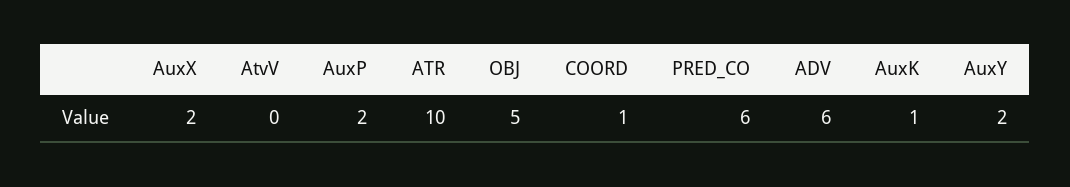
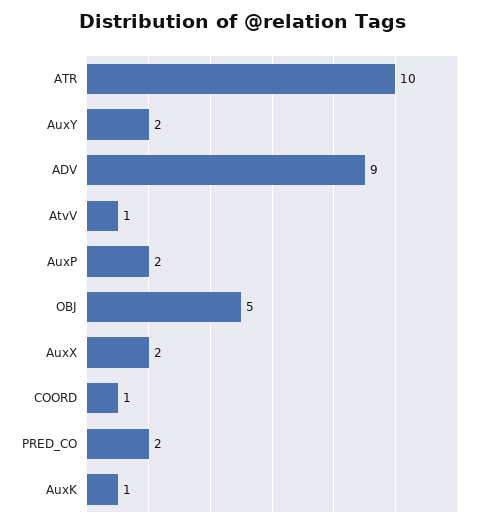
  {
    "AuxX": 2,
-   "AtvV": 0,
+   "AtvV": 1,
    "AuxP": 2,
    "ATR": 10,
    "OBJ": 5,
    "COORD": 1,
-   "PRED_CO": 6,
+   "PRED_CO": 2,
-   "ADV": 6,
+   "ADV": 9,
    "AuxK": 1,
    "AuxY": 2
  }

